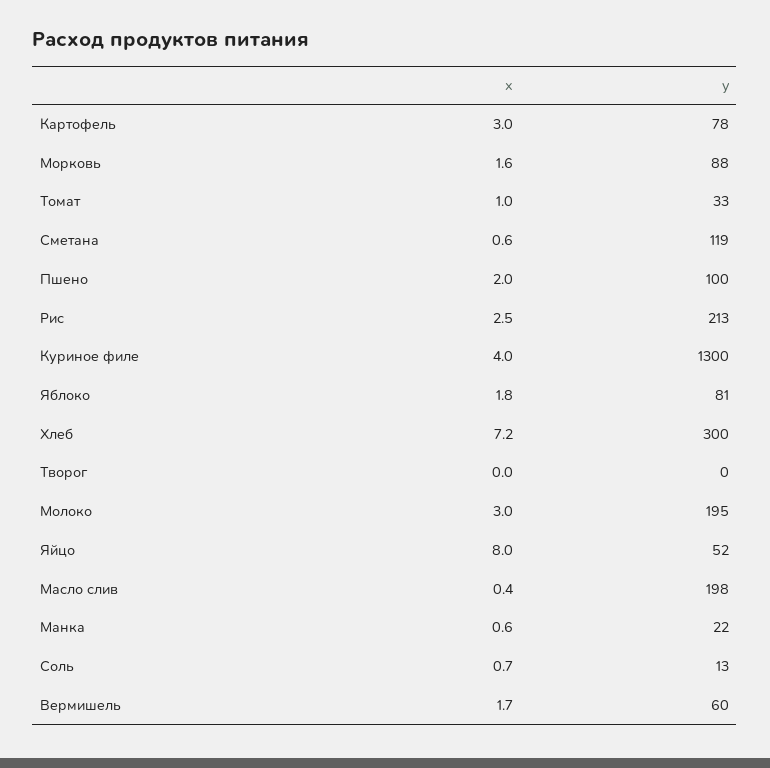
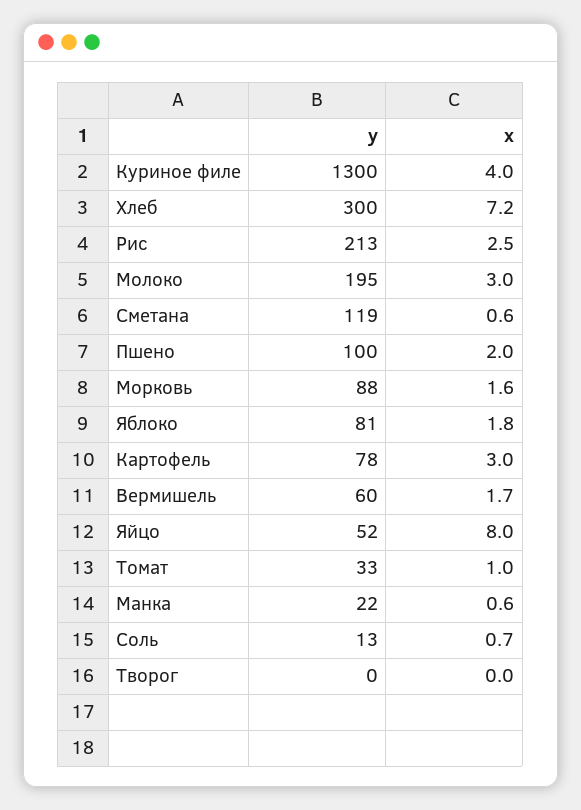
  {
    "x": {
      "Картофель": 3,
      "Морковь": 1.6,
      "Томат": 1,
      "Сметана": 0.6,
      "Пшено": 2,
      "Рис": 2.5,
      "Куриное филе": 4,
      "Яблоко": 1.8,
      "Хлеб": 7.2,
      "Творог": 0,
      "Молоко": 3,
      "Яйцо": 8,
-     "Масло слив": 0.4,
      "Манка": 0.6,
      "Соль": 0.7,
      "Вермишель": 1.7
    },
    "y": {
      "Картофель": 78,
      "Морковь": 88,
      "Томат": 33,
      "Сметана": 119,
      "Пшено": 100,
      "Рис": 213,
      "Куриное филе": 1300,
      "Яблоко": 81,
      "Хлеб": 300,
      "Творог": 0,
      "Молоко": 195,
      "Яйцо": 52,
-     "Масло слив": 198,
      "Манка": 22,
      "Соль": 13,
      "Вермишель": 60
    }
  }

